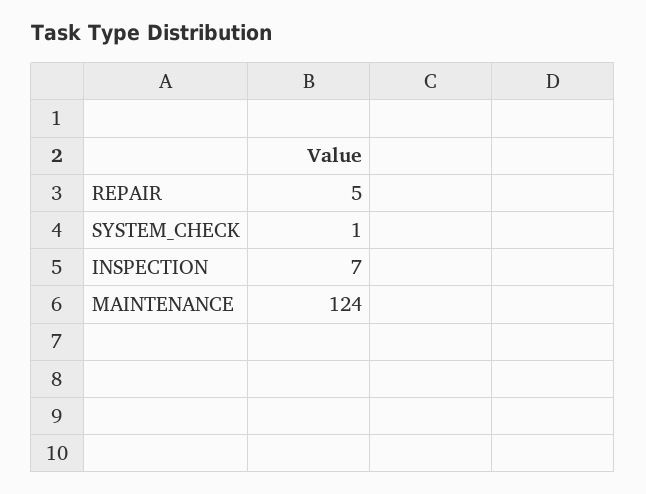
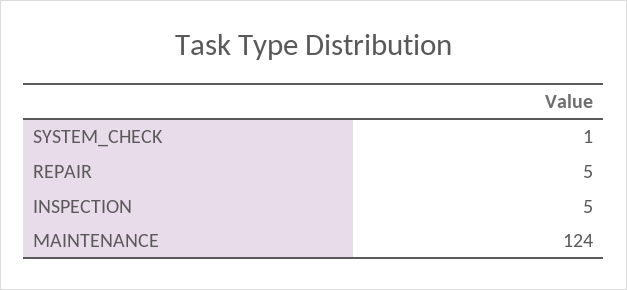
  {
    "REPAIR": 5,
    "SYSTEM_CHECK": 1,
-   "INSPECTION": 7,
+   "INSPECTION": 5,
    "MAINTENANCE": 124
  }

